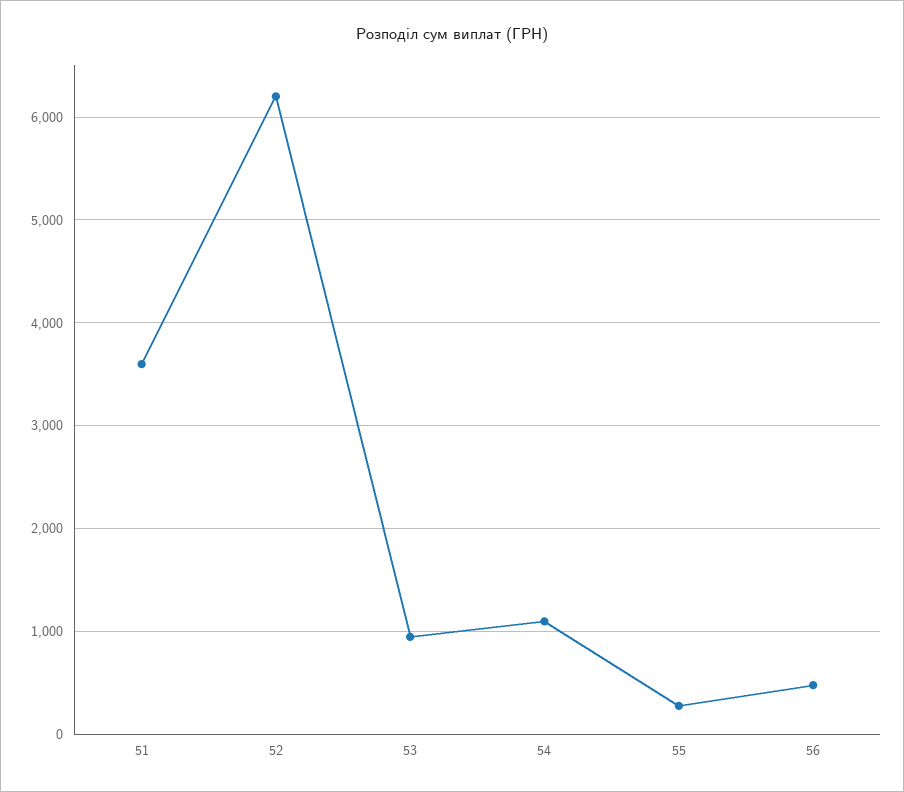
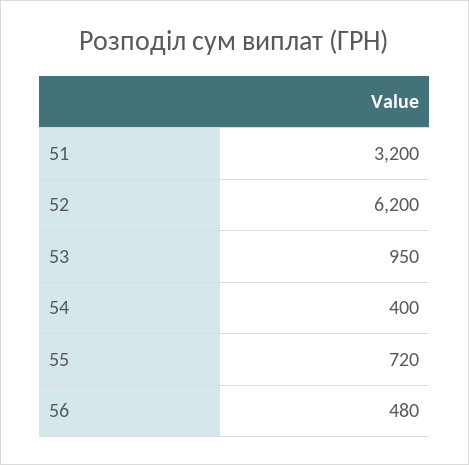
  {
-   "51": 3600,
+   "51": 3200,
    "52": 6200,
    "53": 950,
-   "54": 1100,
+   "54": 400,
-   "55": 300,
+   "55": 720,
    "56": 480
  }

